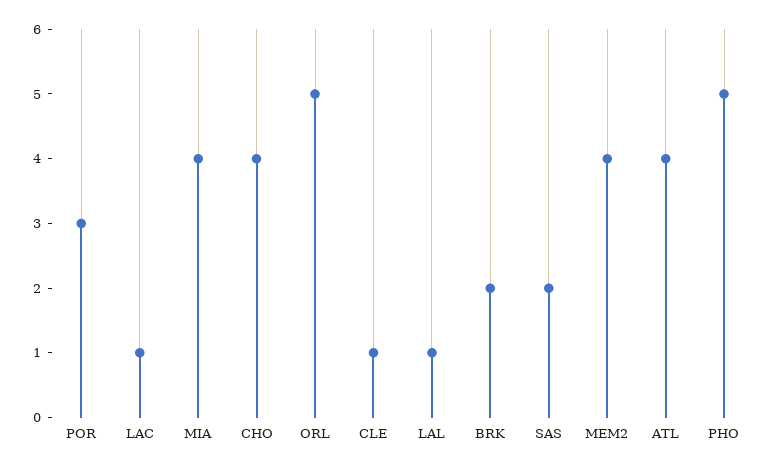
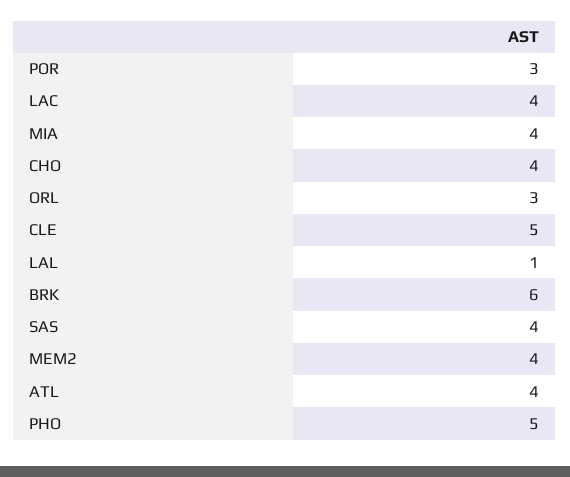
  {
    "POR": 3,
-   "LAC": 1,
+   "LAC": 4,
    "MIA": 4,
    "CHO": 4,
-   "ORL": 5,
+   "ORL": 3,
-   "CLE": 1,
+   "CLE": 5,
    "LAL": 1,
-   "BRK": 2,
+   "BRK": 6,
-   "SAS": 2,
+   "SAS": 4,
    "MEM2": 4,
    "ATL": 4,
    "PHO": 5
  }

